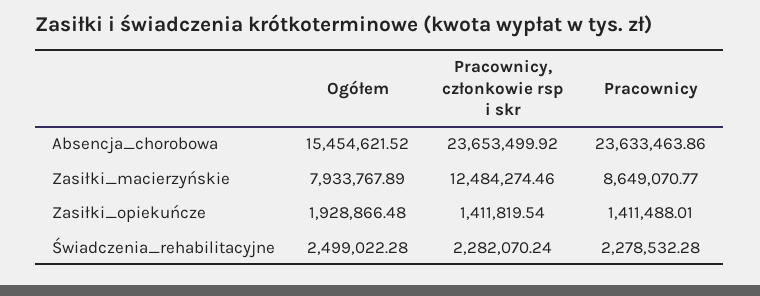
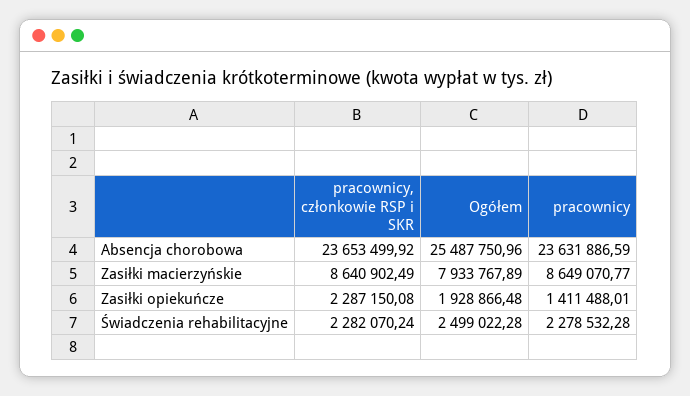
  {
    "Ogółem": {
-     "Absencja_chorobowa": 15454621.52,
+     "Absencja_chorobowa": 25487750.96,
      "Zasiłki_macierzyńskie": 7933767.89,
      "Zasiłki_opiekuńcze": 1928866.48,
      "Świadczenia_rehabilitacyjne": 2499022.28
    },
    "Pracownicy, członkowie rsp i skr": {
      "Absencja_chorobowa": 23653499.92,
-     "Zasiłki_macierzyńskie": 12484274.46,
+     "Zasiłki_macierzyńskie": 8640902.49,
-     "Zasiłki_opiekuńcze": 1411819.54,
+     "Zasiłki_opiekuńcze": 2287150.08,
      "Świadczenia_rehabilitacyjne": 2282070.24
    },
    "Pracownicy": {
-     "Absencja_chorobowa": 23633463.86,
+     "Absencja_chorobowa": 23631886.59,
      "Zasiłki_macierzyńskie": 8649070.77,
      "Zasiłki_opiekuńcze": 1411488.01,
      "Świadczenia_rehabilitacyjne": 2278532.28
    }
  }

